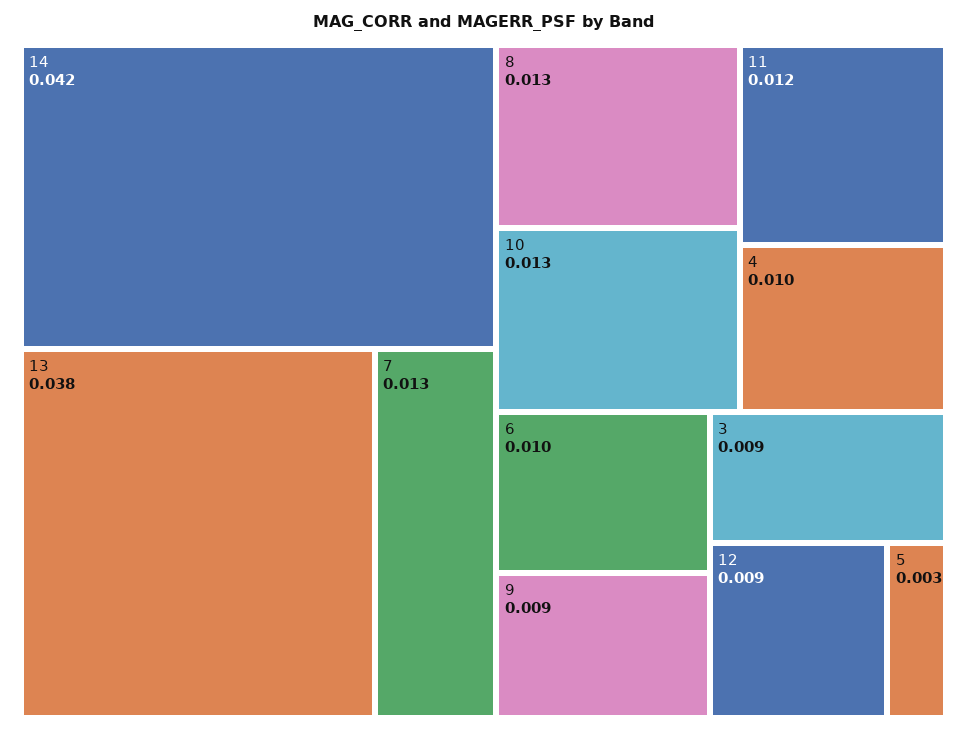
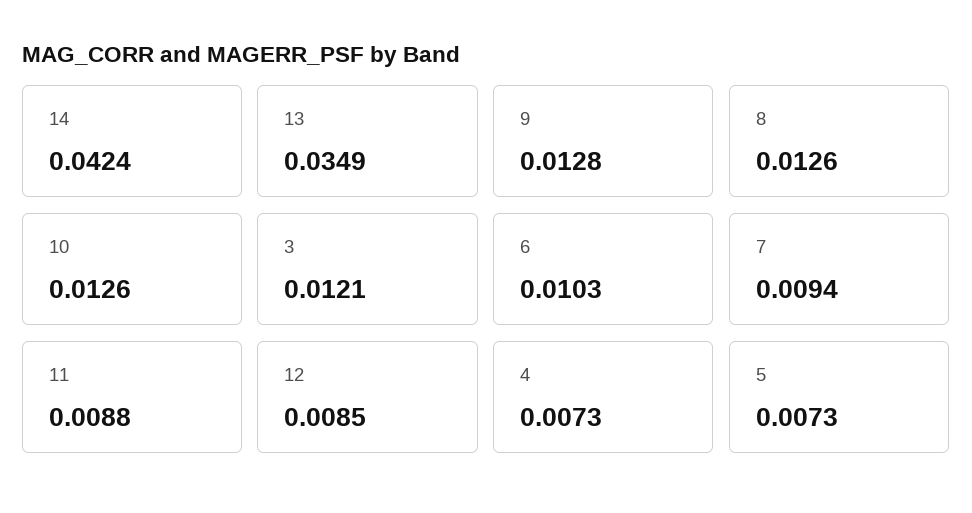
  {
    "14": 0.0424,
-   "13": 0.038,
+   "13": 0.0349,
-   "7": 0.013,
+   "7": 0.0094,
    "8": 0.0126,
    "10": 0.0126,
-   "11": 0.012,
+   "11": 0.0088,
-   "4": 0.01,
+   "4": 0.0073,
    "6": 0.0103,
-   "9": 0.009,
+   "9": 0.0128,
-   "3": 0.009,
+   "3": 0.0121,
    "12": 0.0085,
-   "5": 0.003
+   "5": 0.0073
  }

